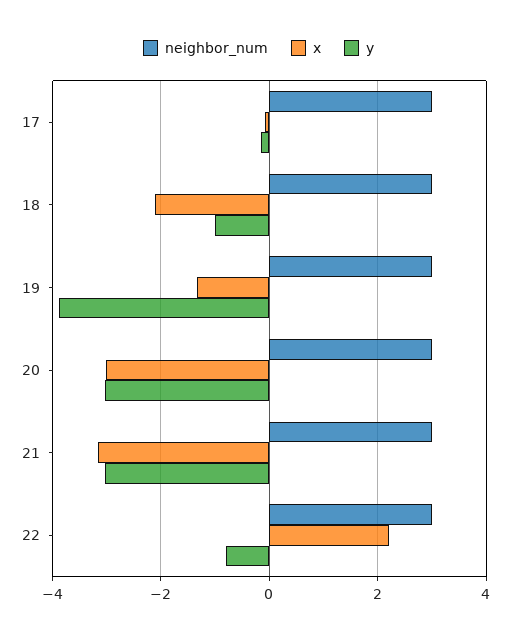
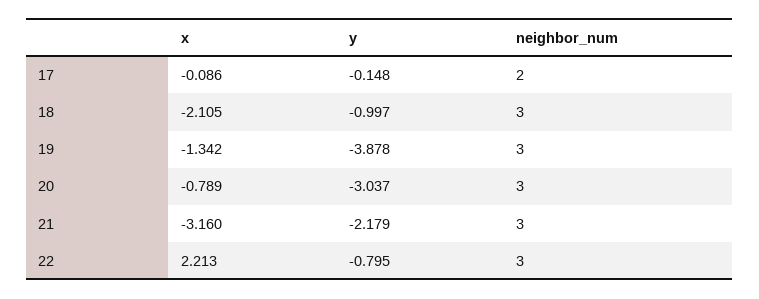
  {
    "neighbor_num": {
-     "17": 3,
+     "17": 2,
      "18": 3,
      "19": 3,
      "20": 3,
      "21": 3,
      "22": 3
    },
    "x": {
      "17": -0.086,
      "18": -2.105,
      "19": -1.342,
-     "20": -3,
+     "20": -0.789,
      "21": -3.16,
      "22": 2.213
    },
    "y": {
      "17": -0.148,
      "18": -0.997,
      "19": -3.878,
      "20": -3.037,
-     "21": -3,
+     "21": -2.179,
      "22": -0.795
    }
  }

